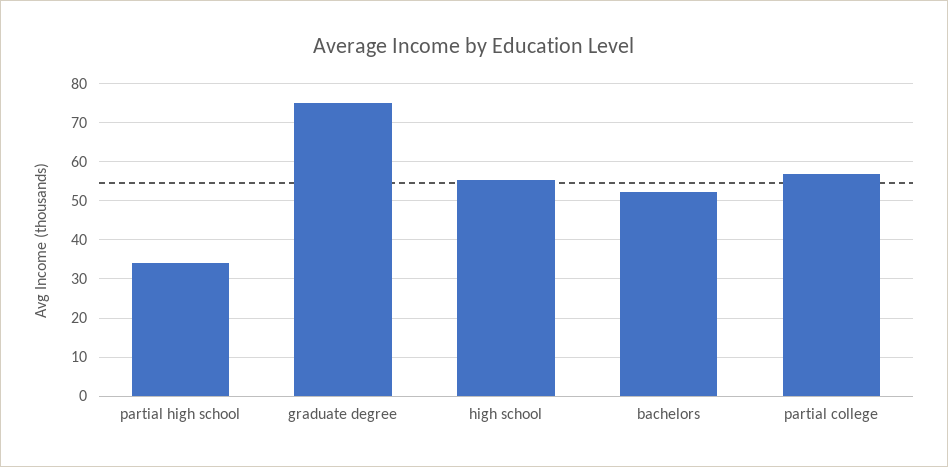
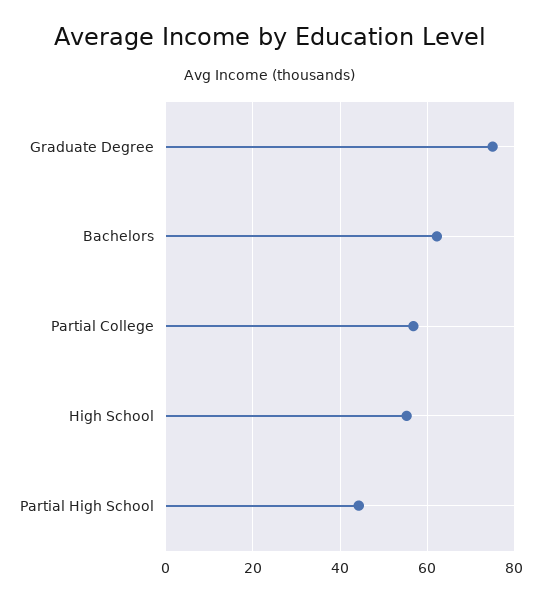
  {
-   "partial high school": 34,
+   "partial high school": 44,
    "graduate degree": 76,
    "high school": 56,
-   "bachelors": 52,
+   "bachelors": 62,
    "partial college": 56
  }

